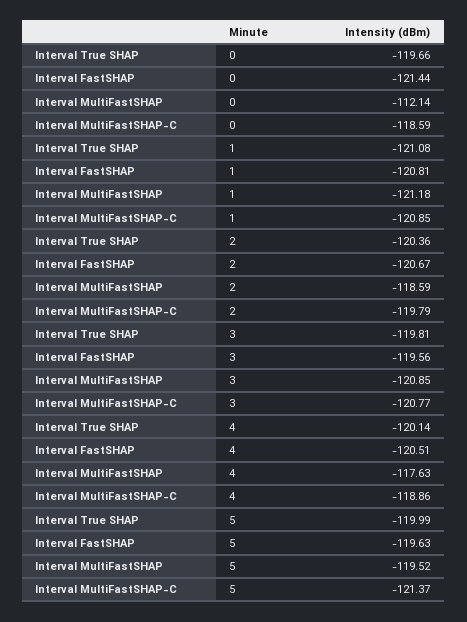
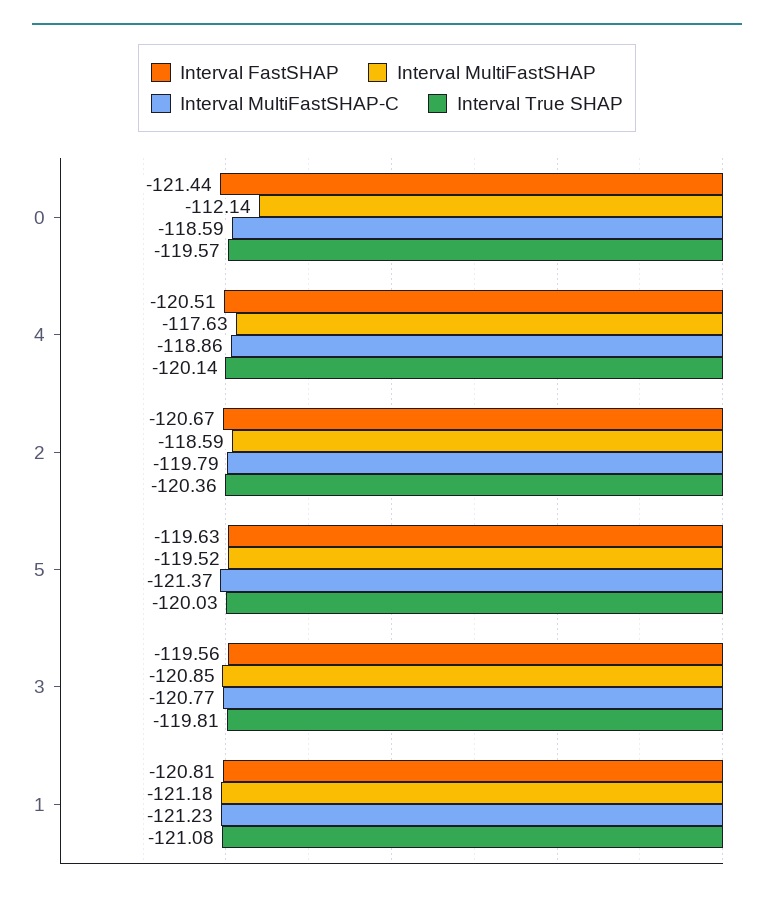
  {
    "Interval True SHAP": {
-     "0": -119.66,
+     "0": -119.57,
      "1": -121.08,
      "2": -120.36,
      "3": -119.81,
      "4": -120.14,
-     "5": -119.99
+     "5": -120.03
    },
    "Interval FastSHAP": {
      "0": -121.44,
      "1": -120.81,
      "2": -120.67,
      "3": -119.56,
      "4": -120.51,
      "5": -119.63
    },
    "Interval MultiFastSHAP": {
      "0": -112.14,
      "1": -121.18,
      "2": -118.59,
      "3": -120.85,
      "4": -117.63,
      "5": -119.52
    },
    "Interval MultiFastSHAP-C": {
      "0": -118.59,
-     "1": -120.85,
+     "1": -121.23,
      "2": -119.79,
      "3": -120.77,
      "4": -118.86,
      "5": -121.37
    }
  }

